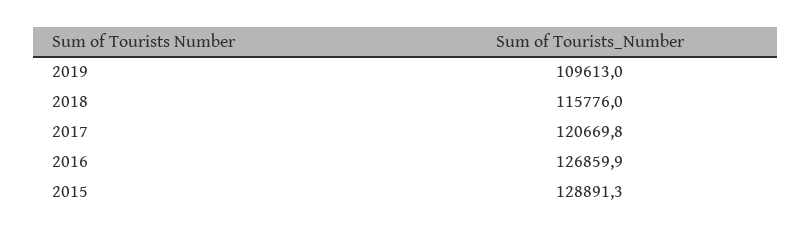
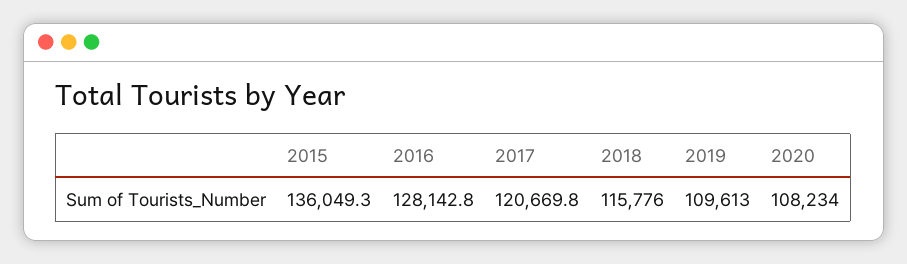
  {
    "2019": 109613,
    "2018": 115776,
    "2017": 120669.8,
-   "2016": 126859.9,
+   "2016": 128142.8,
-   "2015": 128891.3
+   "2015": 136049.3,
+   "2020": 108234
  }

